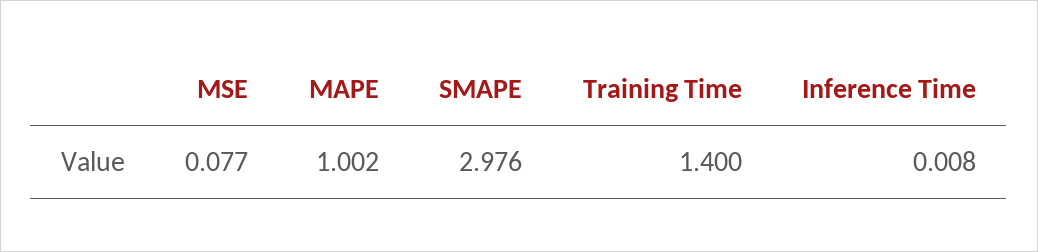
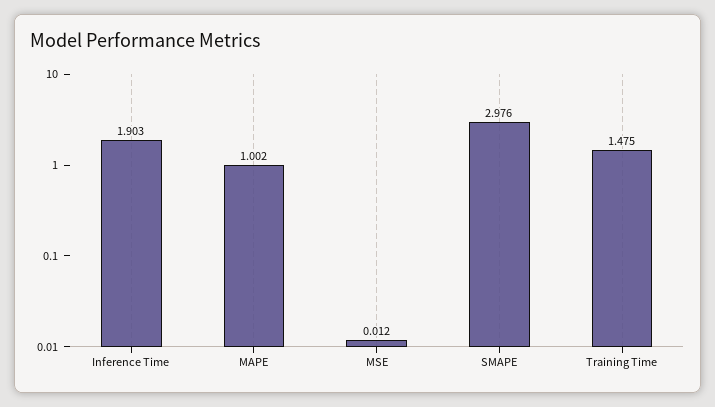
  {
-   "MSE": 0.077,
+   "MSE": 0.012,
    "MAPE": 1.002,
    "SMAPE": 2.976,
-   "Training Time": 1.4,
+   "Training Time": 1.475,
-   "Inference Time": 0.008
+   "Inference Time": 1.903
  }

